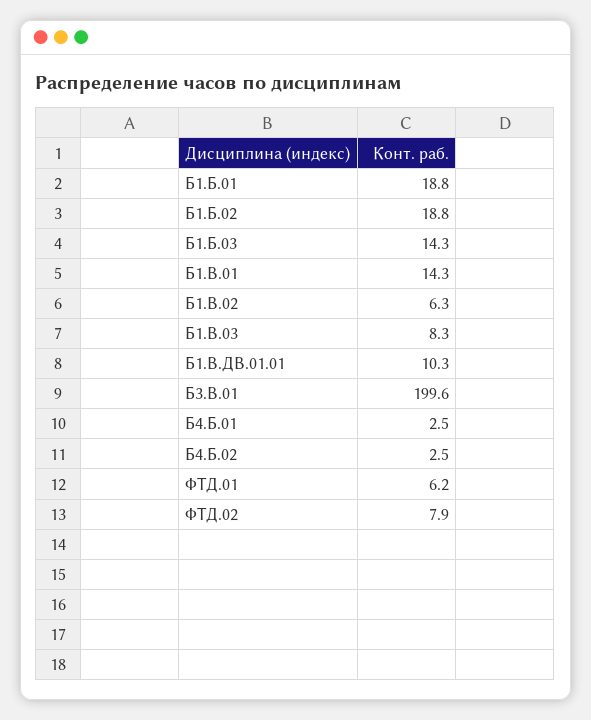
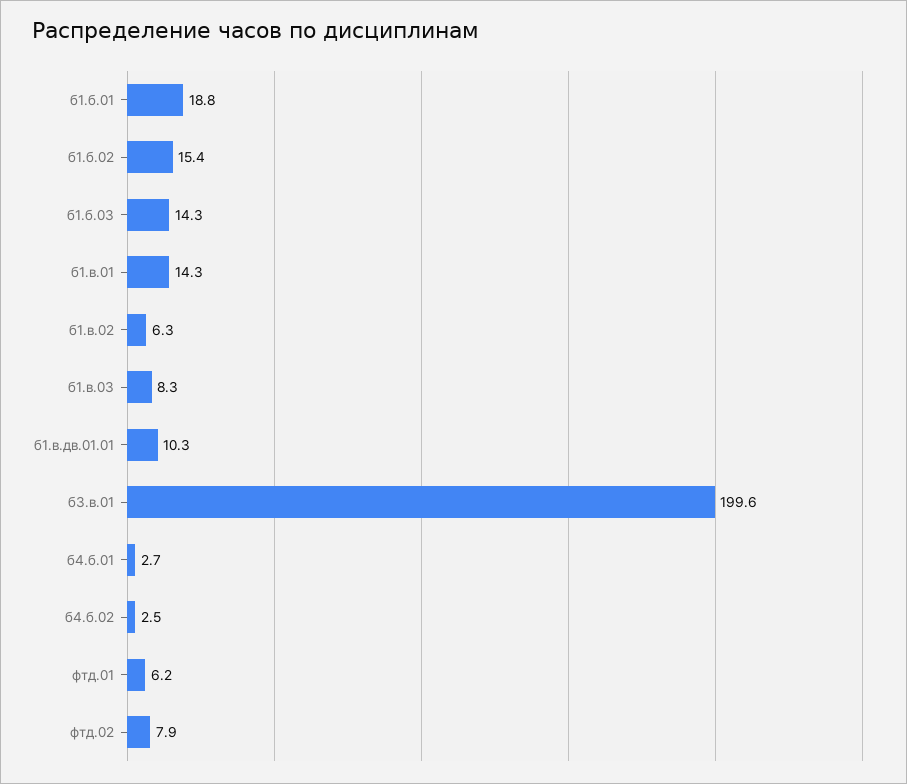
  {
    "Б1.Б.01": 18.8,
-   "Б1.Б.02": 18.8,
+   "Б1.Б.02": 15.4,
    "Б1.Б.03": 14.3,
    "Б1.В.01": 14.3,
    "Б1.В.02": 6.3,
    "Б1.В.03": 8.3,
    "Б1.В.ДВ.01.01": 10.3,
    "Б3.В.01": 199.6,
-   "Б4.Б.01": 2.5,
+   "Б4.Б.01": 2.7,
    "Б4.Б.02": 2.5,
    "ФТД.01": 6.2,
    "ФТД.02": 7.9
  }

